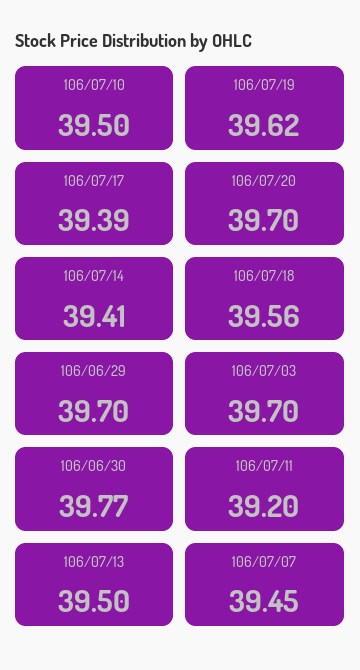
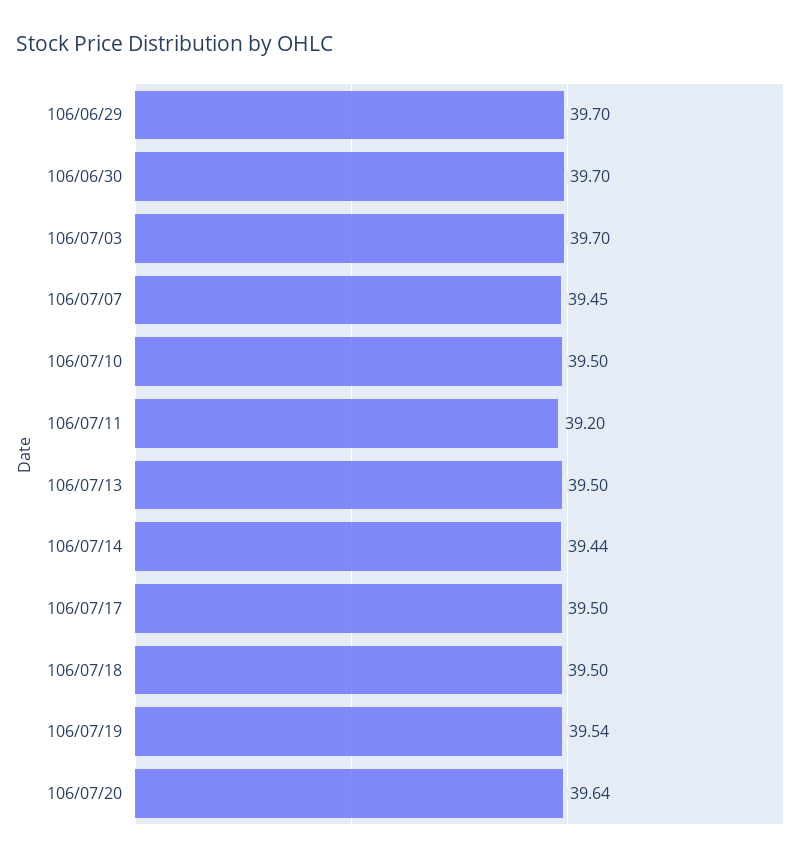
  {
    "106/07/10": 39.5,
-   "106/07/19": 39.62,
+   "106/07/19": 39.54,
-   "106/07/17": 39.39,
+   "106/07/17": 39.5,
-   "106/07/20": 39.7,
+   "106/07/20": 39.64,
-   "106/07/14": 39.41,
+   "106/07/14": 39.44,
-   "106/07/18": 39.56,
+   "106/07/18": 39.5,
    "106/06/29": 39.7,
    "106/07/03": 39.7,
-   "106/06/30": 39.77,
+   "106/06/30": 39.7,
    "106/07/11": 39.2,
    "106/07/13": 39.5,
    "106/07/07": 39.45
  }

